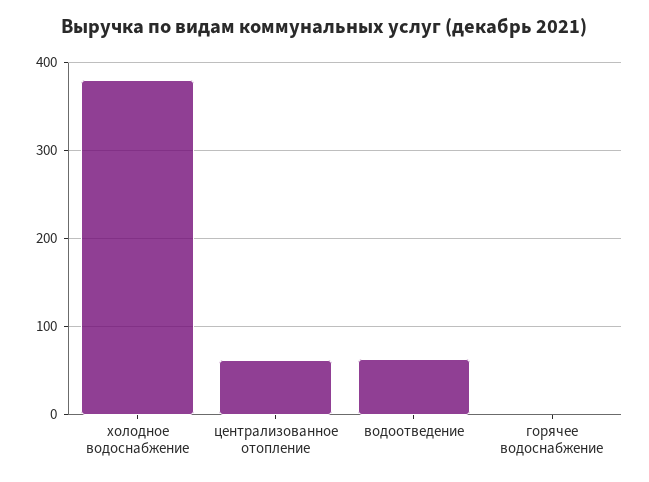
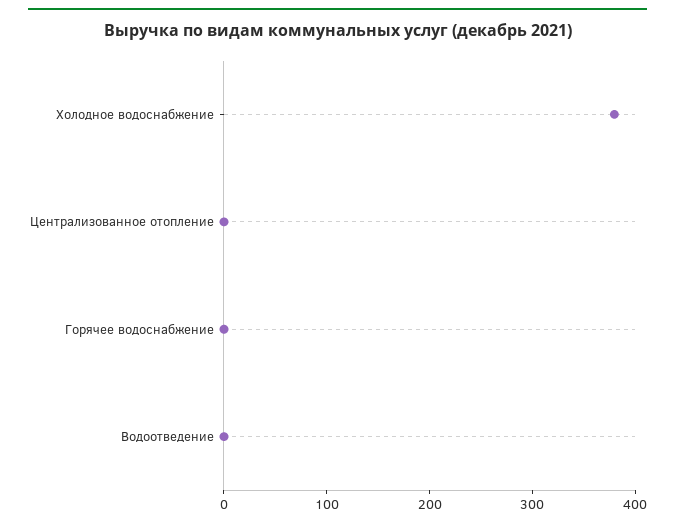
  {
    "холодное водоснабжение": 380,
-   "централизованное отопление": 60,
+   "централизованное отопление": 0,
-   "водоотведение": 60,
+   "водоотведение": 0,
    "горячее водоснабжение": 0
  }

